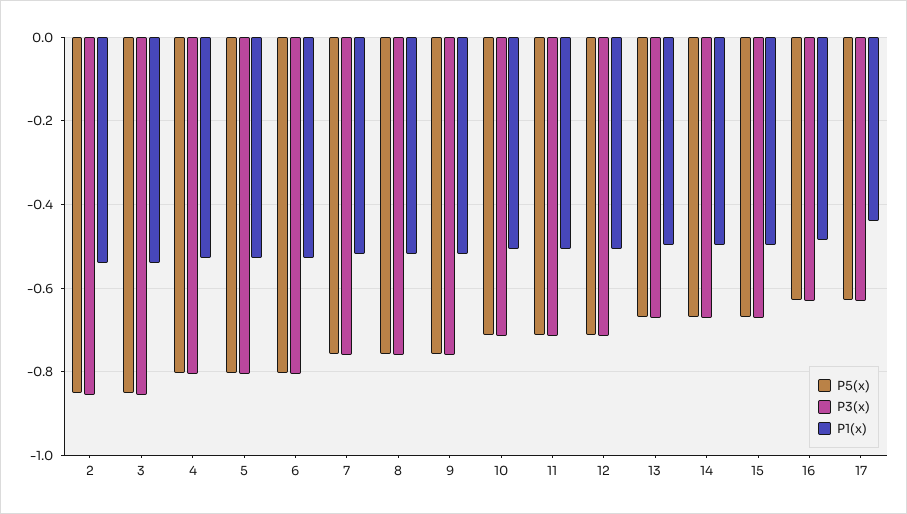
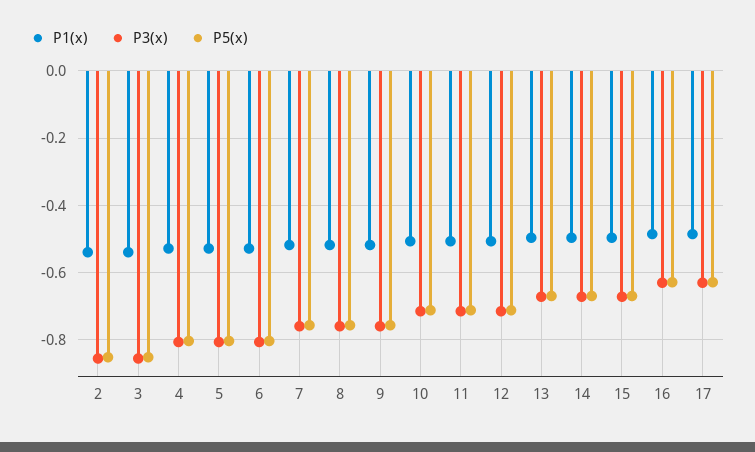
  {
    "P5(x)": {
      "2": -0.86,
      "3": -0.86,
      "4": -0.8,
      "5": -0.8,
      "6": -0.8,
      "7": -0.76,
      "8": -0.76,
      "9": -0.76,
      "10": -0.72,
      "11": -0.72,
      "12": -0.72,
      "13": -0.66,
      "14": -0.66,
      "15": -0.66,
      "16": -0.62,
      "17": -0.62
    },
    "P3(x)": {
      "2": -0.86,
      "3": -0.86,
      "4": -0.8,
      "5": -0.8,
      "6": -0.8,
      "7": -0.76,
      "8": -0.76,
      "9": -0.76,
      "10": -0.72,
      "11": -0.72,
      "12": -0.72,
      "13": -0.68,
      "14": -0.68,
      "15": -0.68,
      "16": -0.64,
      "17": -0.64
    },
    "P1(x)": {
      "2": -0.54,
      "3": -0.54,
      "4": -0.52,
      "5": -0.52,
      "6": -0.52,
      "7": -0.52,
      "8": -0.52,
      "9": -0.52,
      "10": -0.5,
      "11": -0.5,
      "12": -0.5,
      "13": -0.5,
      "14": -0.5,
      "15": -0.5,
      "16": -0.48,
-     "17": -0.44
+     "17": -0.48
    }
  }

